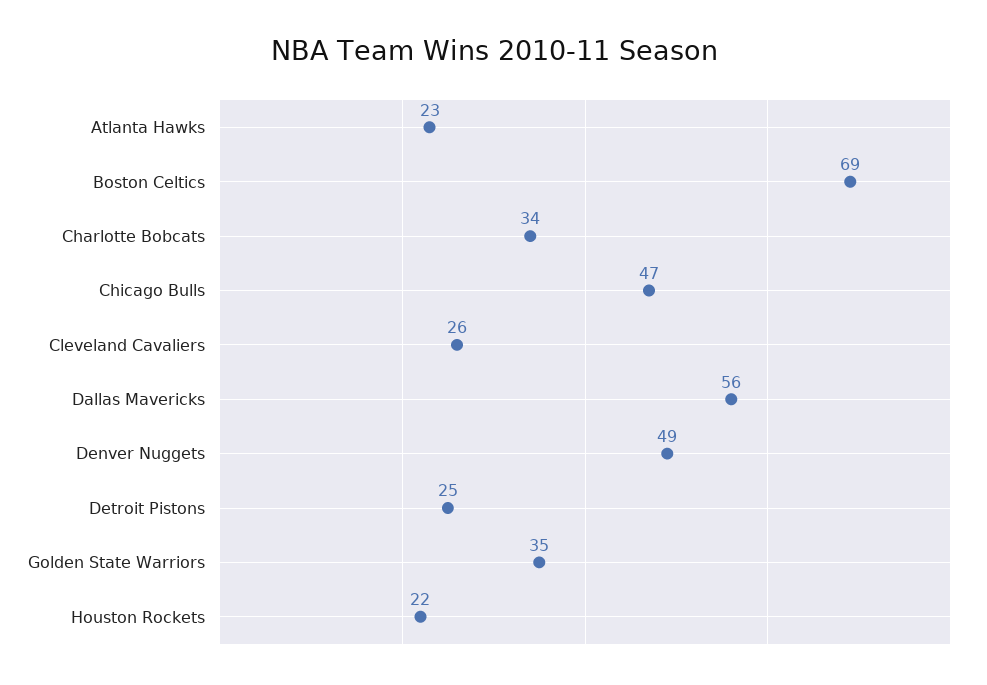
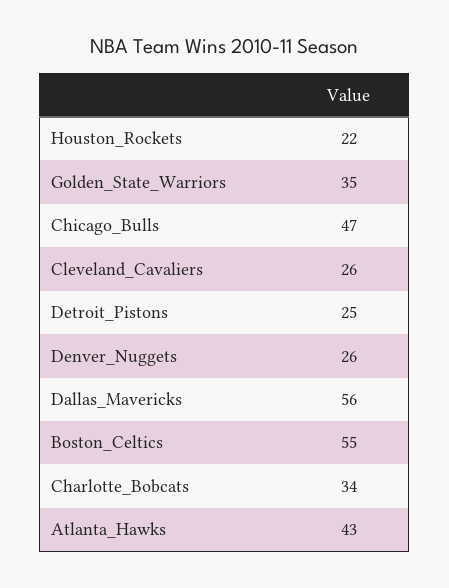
  {
-   "Atlanta Hawks": 23,
+   "Atlanta Hawks": 43,
-   "Boston Celtics": 69,
+   "Boston Celtics": 55,
    "Charlotte Bobcats": 34,
    "Chicago Bulls": 47,
    "Cleveland Cavaliers": 26,
    "Dallas Mavericks": 56,
-   "Denver Nuggets": 49,
+   "Denver Nuggets": 26,
    "Detroit Pistons": 25,
    "Golden State Warriors": 35,
    "Houston Rockets": 22
  }

